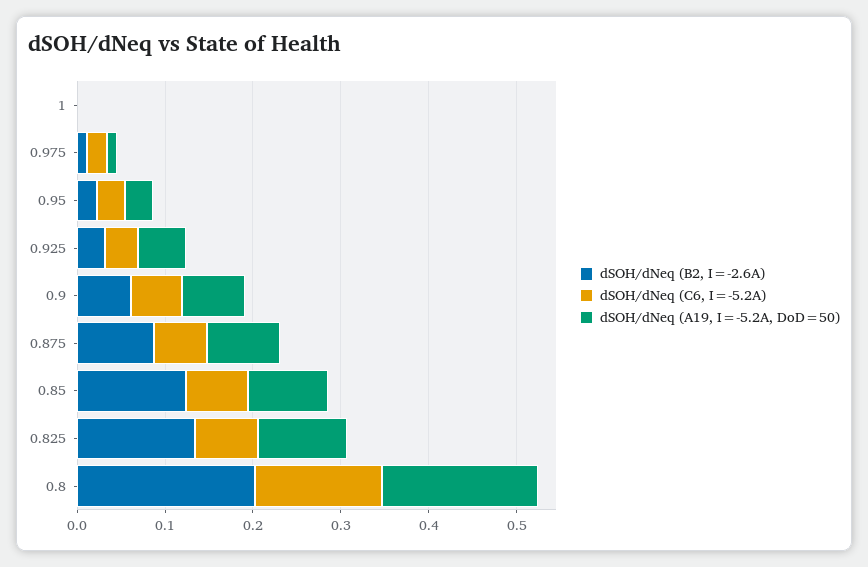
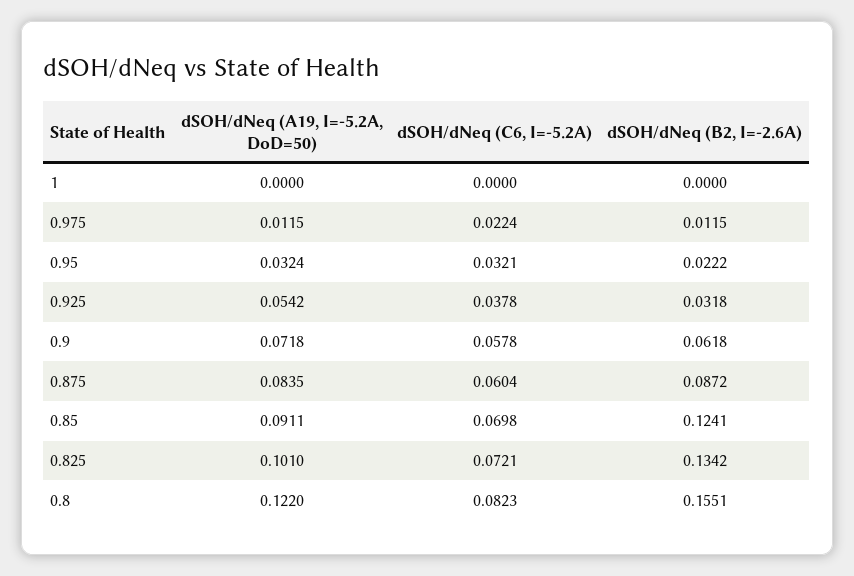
  {
    "dSOH/dNeq (B2, I=-2.6A)": {
      "1": 0,
      "0.975": 0.0115,
      "0.95": 0.0222,
      "0.925": 0.0318,
      "0.9": 0.0618,
      "0.875": 0.0872,
      "0.85": 0.1241,
      "0.825": 0.1342,
-     "0.8": 0.2
+     "0.8": 0.1551
    },
    "dSOH/dNeq (C6, I=-5.2A)": {
      "1": 0,
      "0.975": 0.0224,
      "0.95": 0.0321,
      "0.925": 0.0378,
      "0.9": 0.0578,
      "0.875": 0.0604,
      "0.85": 0.0698,
      "0.825": 0.0721,
-     "0.8": 0.14
+     "0.8": 0.0823
    },
    "dSOH/dNeq (A19, I=-5.2A, DoD=50)": {
      "1": 0,
      "0.975": 0.0115,
      "0.95": 0.0324,
      "0.925": 0.0542,
      "0.9": 0.0718,
      "0.875": 0.0835,
      "0.85": 0.0911,
      "0.825": 0.101,
-     "0.8": 0.18
+     "0.8": 0.122
    }
  }

